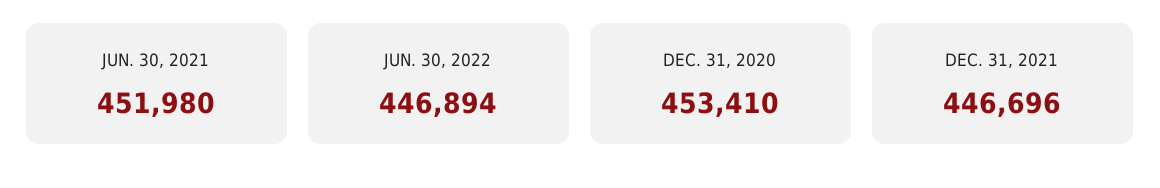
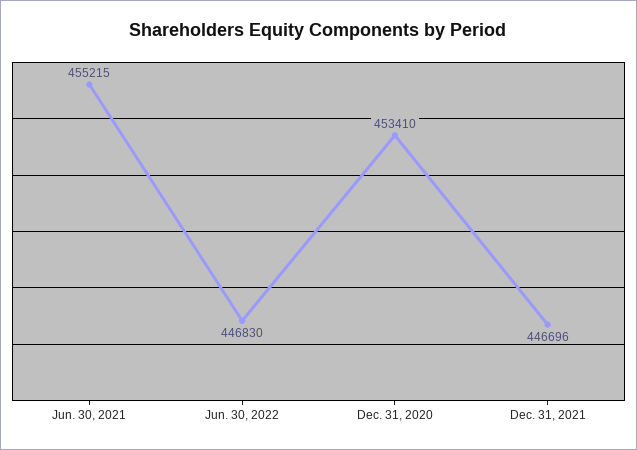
  {
-   "JUN. 30, 2021": 451980,
+   "JUN. 30, 2021": 455215,
-   "JUN. 30, 2022": 446894,
+   "JUN. 30, 2022": 446830,
    "DEC. 31, 2020": 453410,
    "DEC. 31, 2021": 446696
  }

